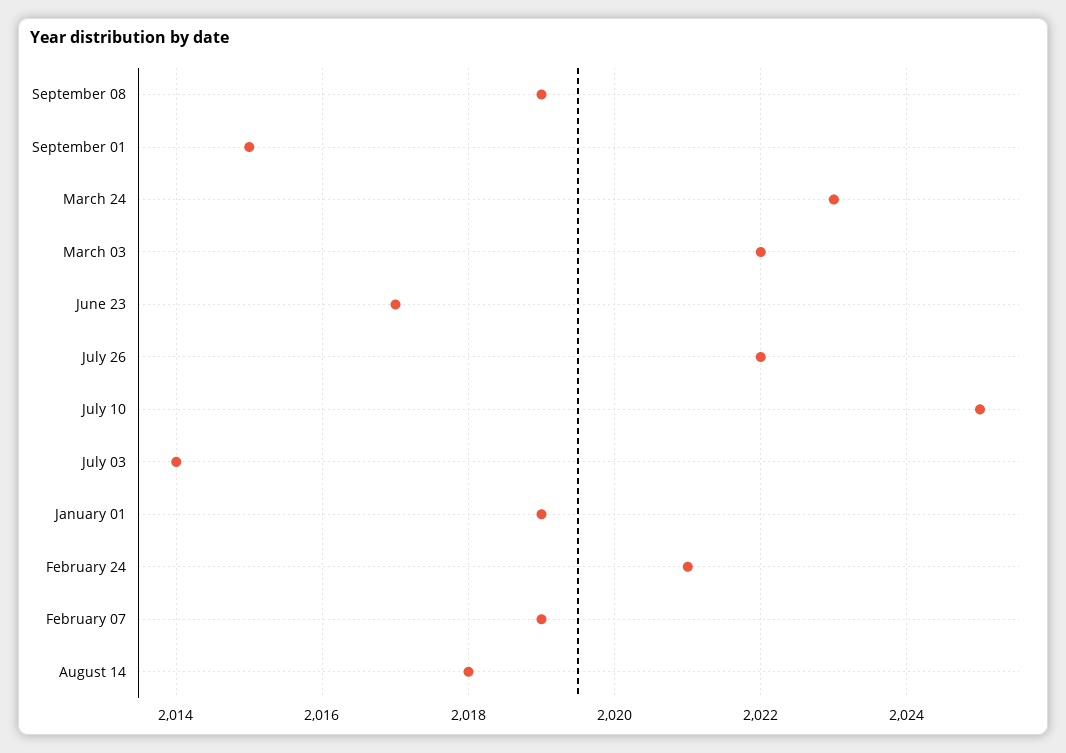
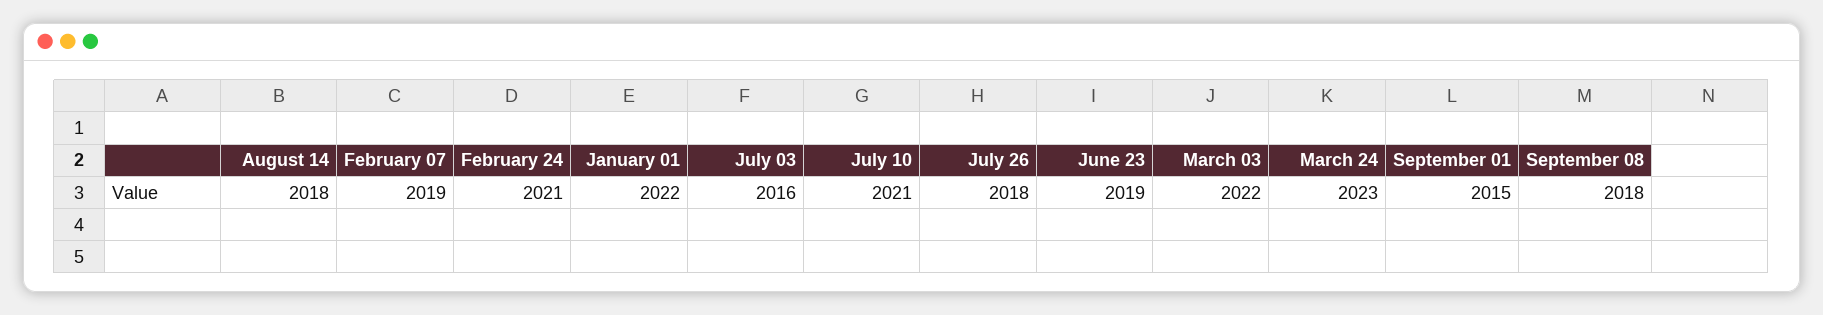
  {
-   "September 08": 2019,
+   "September 08": 2018,
    "September 01": 2015,
    "March 24": 2023,
    "March 03": 2022,
-   "June 23": 2017,
+   "June 23": 2019,
-   "July 26": 2022,
+   "July 26": 2018,
-   "July 10": 2025,
+   "July 10": 2021,
-   "July 03": 2014,
+   "July 03": 2016,
-   "January 01": 2019,
+   "January 01": 2022,
    "February 24": 2021,
    "February 07": 2019,
    "August 14": 2018
  }

